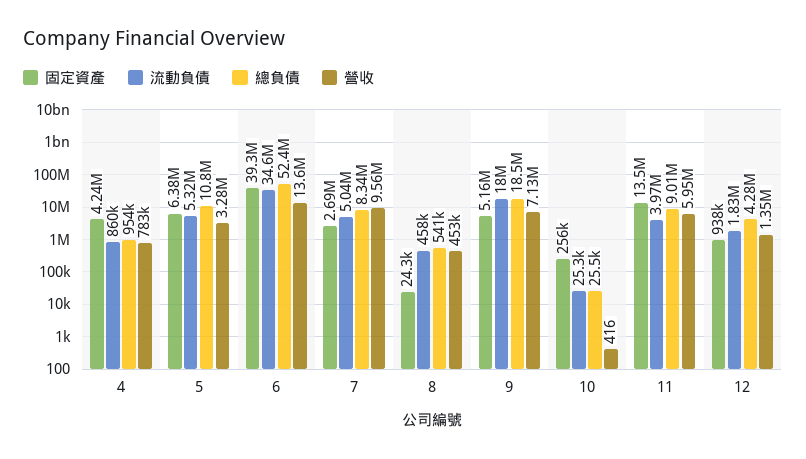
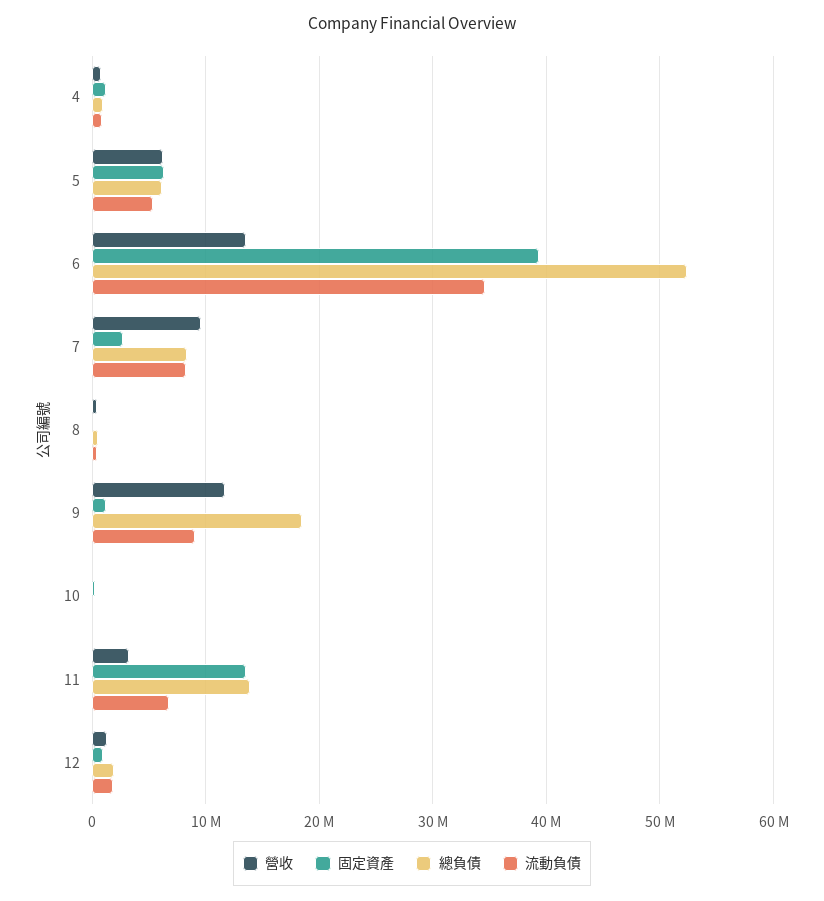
  {
    "固定資產": {
-     "4": 4240000,
+     "4": 1000000,
      "5": 6380000,
      "6": 39300000,
      "7": 2690000,
      "8": 24300,
-     "9": 5160000,
+     "9": 1000000,
      "10": 256000,
      "11": 13500000,
      "12": 938000
    },
    "流動負債": {
      "4": 860000,
      "5": 5320000,
      "6": 34600000,
-     "7": 5040000,
+     "7": 8000000,
      "8": 458000,
-     "9": 18000000,
+     "9": 9000000,
      "10": 25300,
-     "11": 3970000,
+     "11": 7000000,
      "12": 1830000
    },
    "總負債": {
      "4": 954000,
-     "5": 10800000,
+     "5": 6000000,
      "6": 52400000,
      "7": 8340000,
      "8": 541000,
      "9": 18500000,
      "10": 25500,
-     "11": 9010000,
+     "11": 14000000,
-     "12": 4280000
+     "12": 2000000
    },
    "營收": {
      "4": 783000,
-     "5": 3280000,
+     "5": 6000000,
      "6": 13600000,
      "7": 9560000,
      "8": 453000,
-     "9": 7130000,
+     "9": 12000000,
      "10": 416,
-     "11": 5950000,
+     "11": 3000000,
      "12": 1350000
    }
  }

